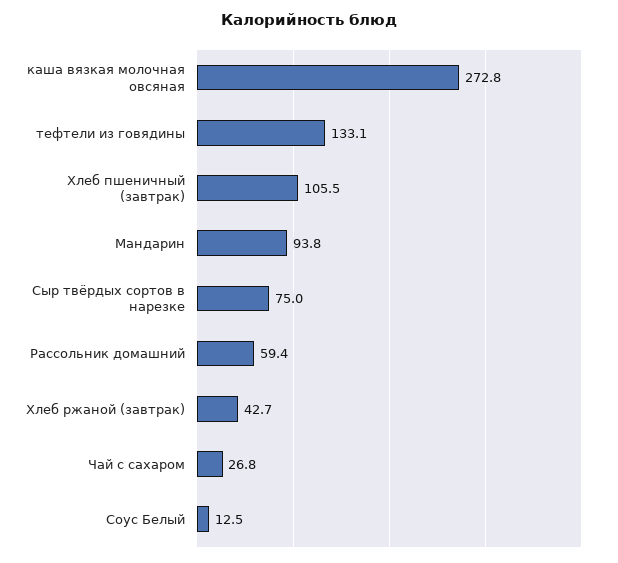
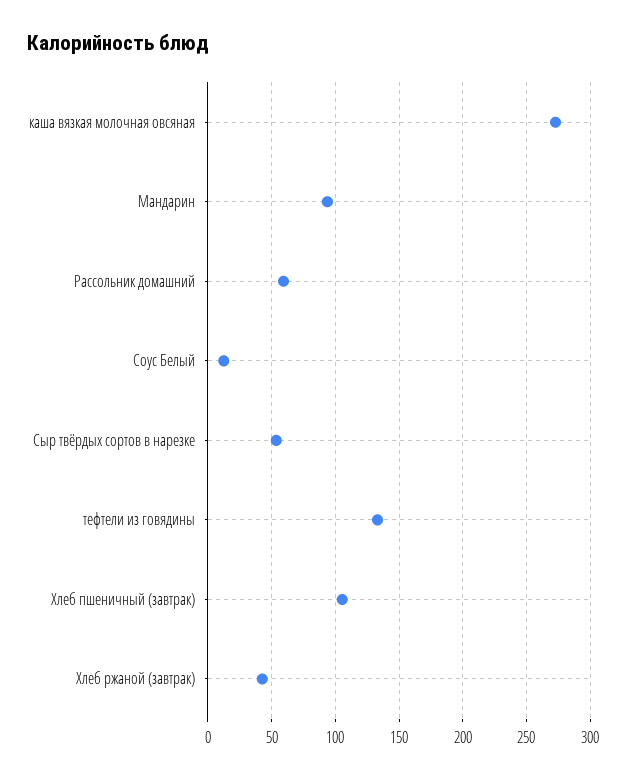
  {
    "каша вязкая молочная овсяная": 272.8,
    "тефтели из говядины": 133.1,
    "Хлеб пшеничный (завтрак)": 105.5,
    "Мандарин": 93.8,
-   "Сыр твёрдых сортов в нарезке": 75,
+   "Сыр твёрдых сортов в нарезке": 55,
    "Рассольник домашний": 59.4,
    "Хлеб ржаной (завтрак)": 42.7,
-   "Чай с сахаром": 26.8,
    "Соус Белый": 12.5
  }

